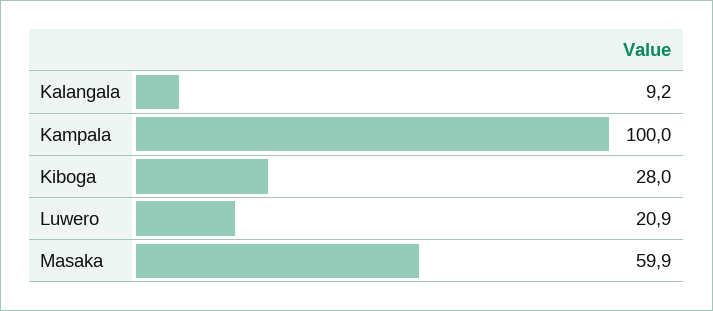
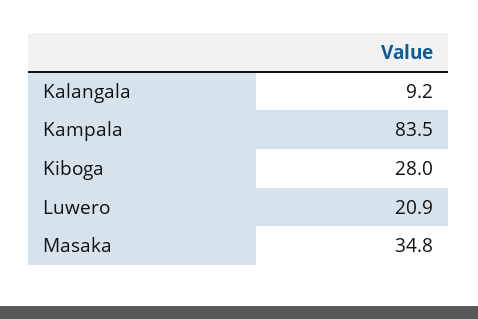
  {
    "Kalangala": 9.2,
-   "Kampala": 100,
+   "Kampala": 83.5,
    "Kiboga": 28,
    "Luwero": 20.9,
-   "Masaka": 59.9
+   "Masaka": 34.8
  }

